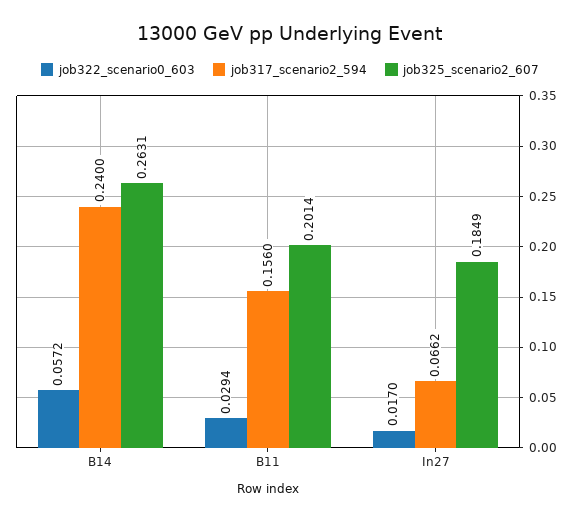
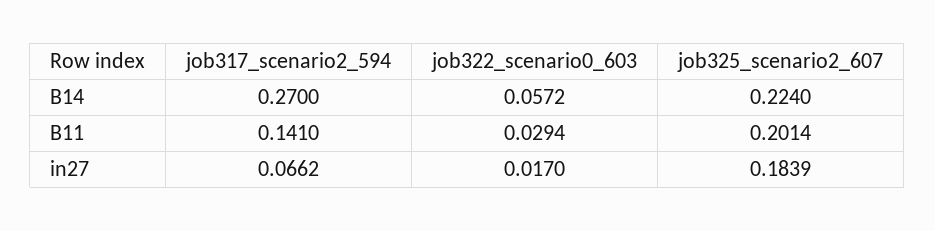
  {
    "job322_scenario0_603": {
      "B14": 0.0572,
      "B11": 0.0294,
      "In27": 0.017
    },
    "job317_scenario2_594": {
-     "B14": 0.24,
+     "B14": 0.27,
-     "B11": 0.156,
+     "B11": 0.141,
      "In27": 0.0662
    },
    "job325_scenario2_607": {
-     "B14": 0.2631,
+     "B14": 0.224,
      "B11": 0.2014,
-     "In27": 0.1849
+     "In27": 0.1839
    }
  }

